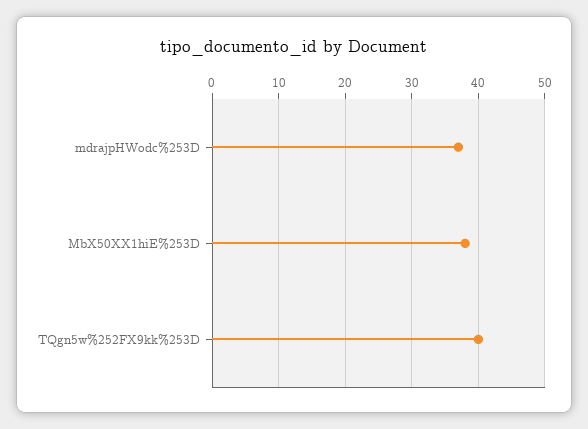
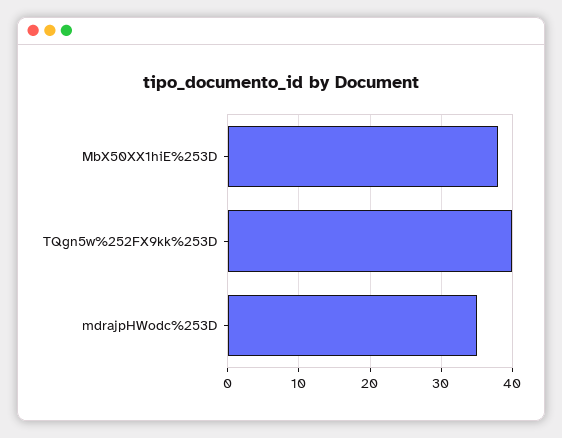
  {
-   "mdrajpHWodc%253D": 37,
+   "mdrajpHWodc%253D": 35,
    "MbX50XX1hiE%253D": 38,
    "TQgn5w%252FX9kk%253D": 40
  }

